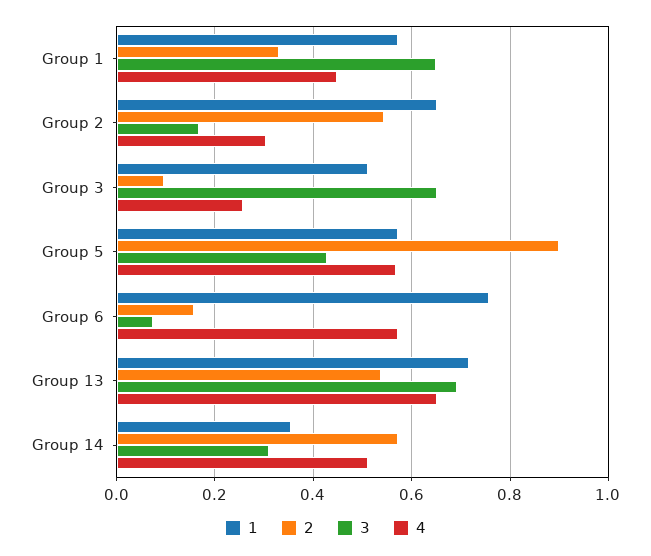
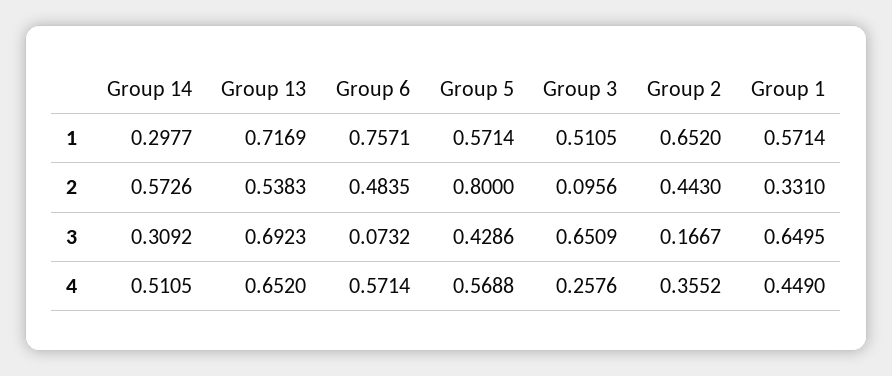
  {
    "1": {
      "Group 1": 0.5714,
      "Group 2": 0.652,
      "Group 3": 0.5105,
      "Group 5": 0.5714,
      "Group 6": 0.7571,
      "Group 13": 0.7169,
-     "Group 14": 0.36
+     "Group 14": 0.2977
    },
    "2": {
      "Group 1": 0.331,
-     "Group 2": 0.54,
+     "Group 2": 0.443,
      "Group 3": 0.0956,
-     "Group 5": 0.9,
+     "Group 5": 0.8,
-     "Group 6": 0.16,
+     "Group 6": 0.4835,
      "Group 13": 0.5383,
      "Group 14": 0.5726
    },
    "3": {
      "Group 1": 0.6495,
      "Group 2": 0.1667,
      "Group 3": 0.6509,
      "Group 5": 0.4286,
      "Group 6": 0.0732,
      "Group 13": 0.6923,
      "Group 14": 0.3092
    },
    "4": {
      "Group 1": 0.449,
-     "Group 2": 0.3,
+     "Group 2": 0.3552,
      "Group 3": 0.2576,
      "Group 5": 0.5688,
      "Group 6": 0.5714,
      "Group 13": 0.652,
      "Group 14": 0.5105
    }
  }

